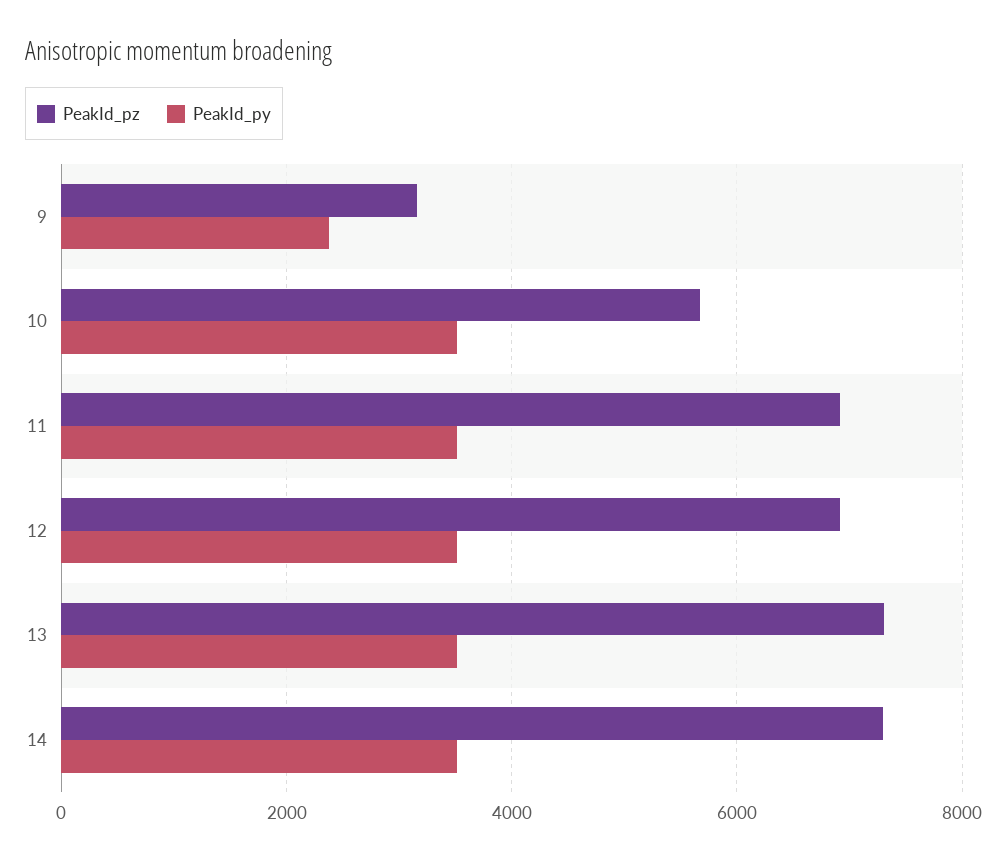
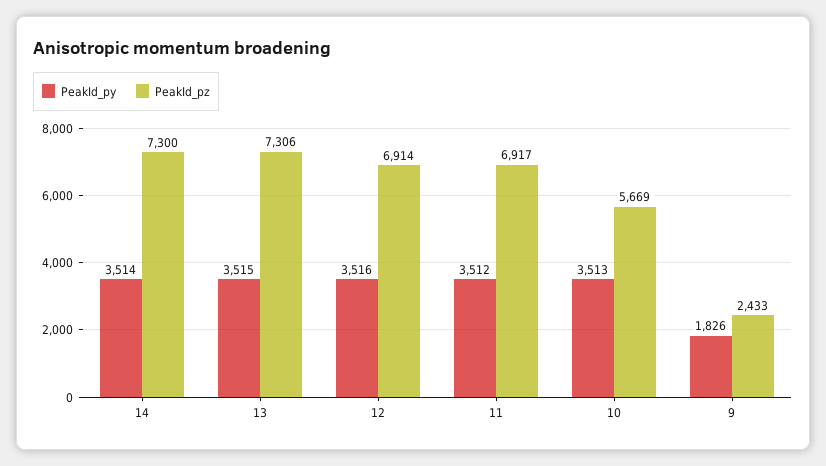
  {
    "PeakId_pz": {
-     "9": 3200,
+     "9": 2433,
      "10": 5669,
      "11": 6917,
      "12": 6914,
      "13": 7306,
      "14": 7300
    },
    "PeakId_py": {
-     "9": 2400,
+     "9": 1826,
      "10": 3513,
      "11": 3512,
      "12": 3516,
      "13": 3515,
      "14": 3514
    }
  }

